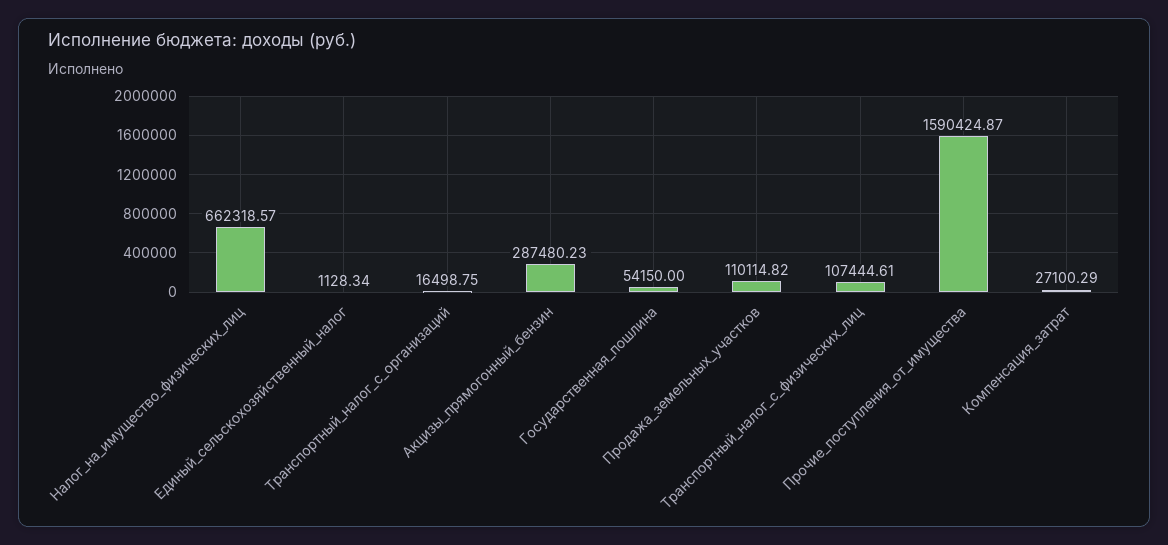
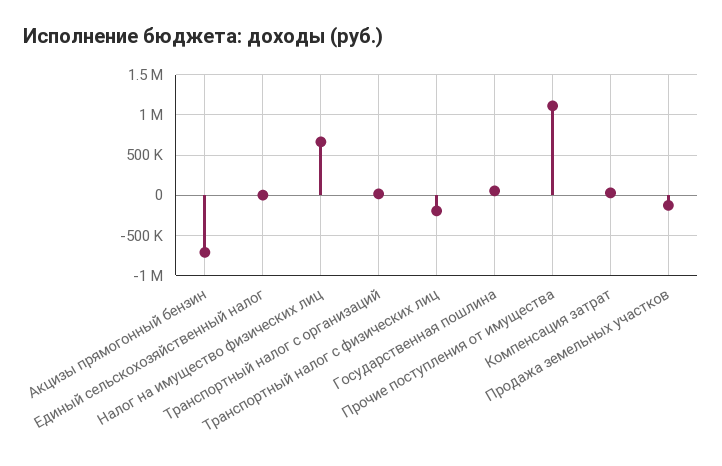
  {
    "Налог_на_имущество_физических_лиц": 662318.57,
    "Единый_сельскохозяйственный_налог": 1128.34,
    "Транспортный_налог_с_организаций": 16498.75,
-   "Акцизы_прямогонный_бензин": 287480.23,
+   "Акцизы_прямогонный_бензин": -700000,
    "Государственная_пошлина": 54150,
-   "Продажа_земельных_участков": 110114.82,
+   "Продажа_земельных_участков": -100000,
-   "Транспортный_налог_с_физических_лиц": 107444.61,
+   "Транспортный_налог_с_физических_лиц": -200000,
-   "Прочие_поступления_от_имущества": 1590424.87,
+   "Прочие_поступления_от_имущества": 1100000,
    "Компенсация_затрат": 27100.29
  }

